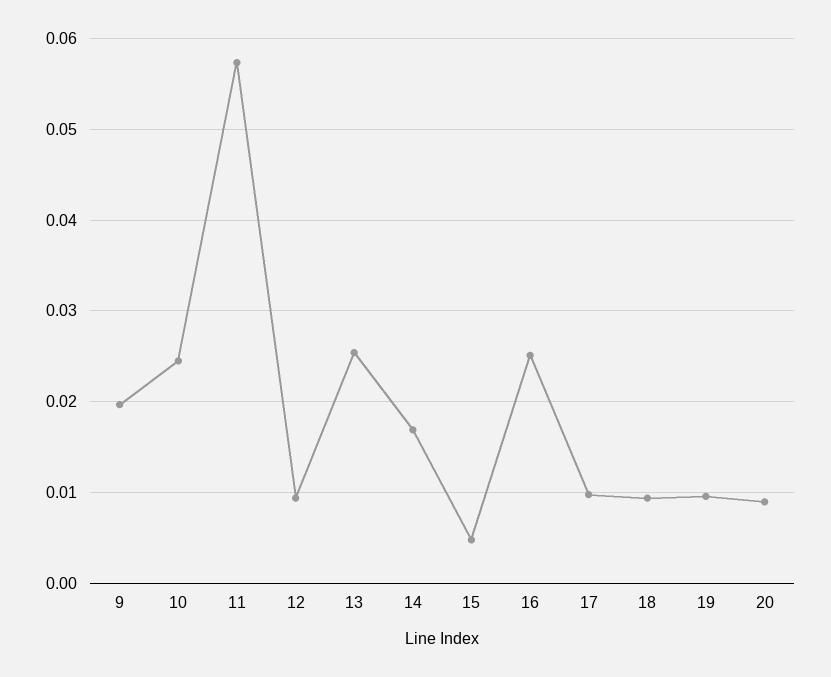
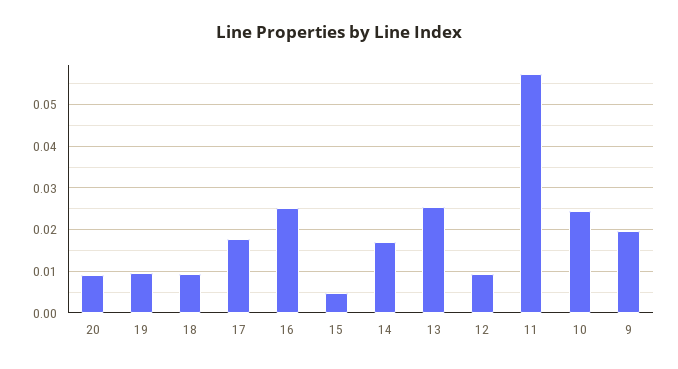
  {
    "9": 0.02,
    "10": 0.025,
    "11": 0.057,
    "12": 0.009,
    "13": 0.025,
    "14": 0.017,
    "15": 0.005,
    "16": 0.025,
-   "17": 0.01,
+   "17": 0.018,
    "18": 0.009,
    "19": 0.01,
    "20": 0.009
  }

